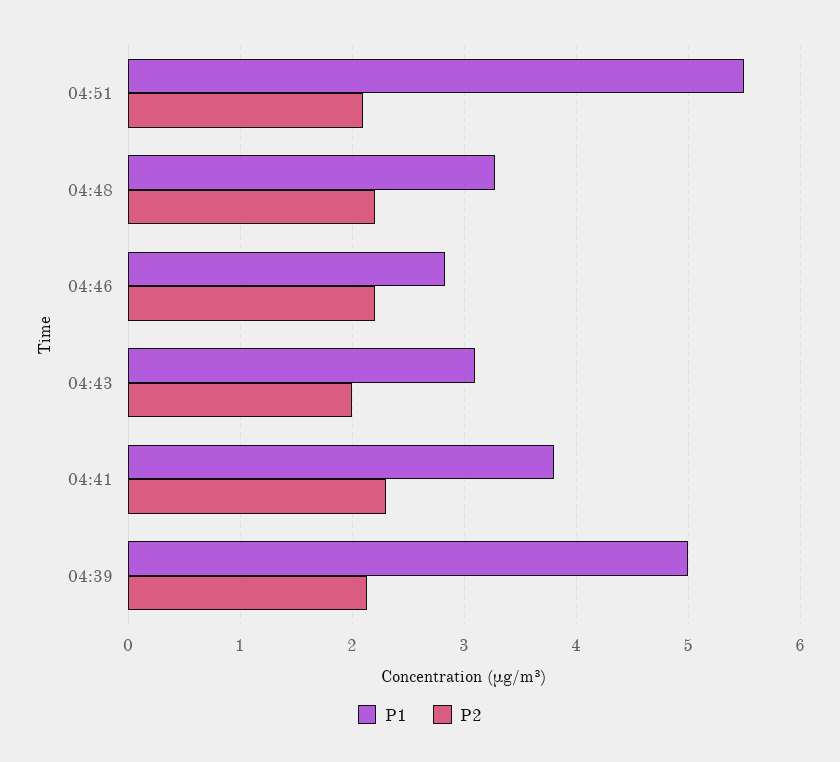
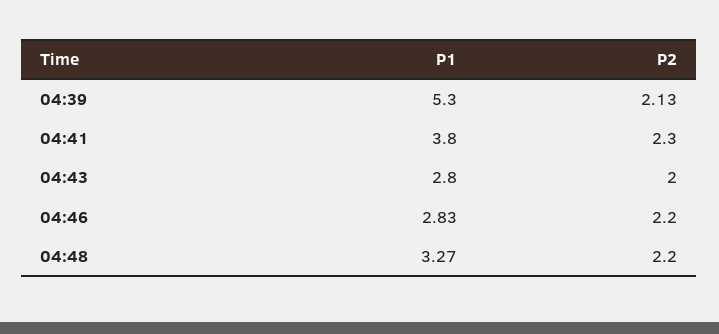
  {
    "P1": {
-     "04:51": 5.5,
      "04:48": 3.27,
      "04:46": 2.83,
-     "04:43": 3.1,
+     "04:43": 2.8,
      "04:41": 3.8,
-     "04:39": 5
+     "04:39": 5.3
    },
    "P2": {
-     "04:51": 2.1,
      "04:48": 2.2,
      "04:46": 2.2,
      "04:43": 2,
      "04:41": 2.3,
      "04:39": 2.13
    }
  }

